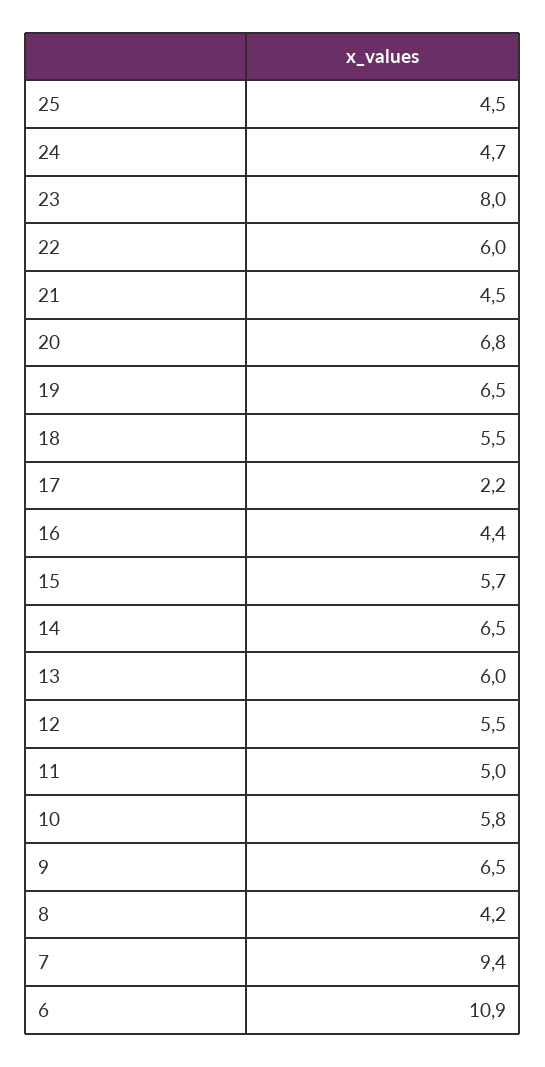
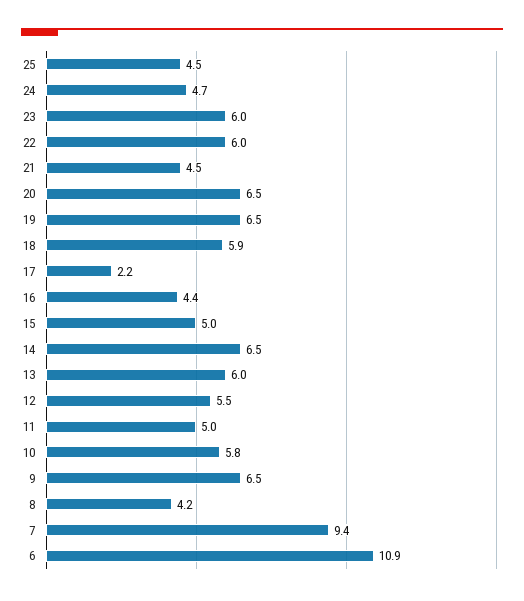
  {
    "25": 4.5,
    "24": 4.7,
-   "23": 8,
+   "23": 6,
    "22": 6,
    "21": 4.5,
-   "20": 6.8,
+   "20": 6.5,
    "19": 6.5,
-   "18": 5.5,
+   "18": 5.9,
    "17": 2.2,
    "16": 4.4,
-   "15": 5.7,
+   "15": 5,
    "14": 6.5,
    "13": 6,
    "12": 5.5,
    "11": 5,
    "10": 5.8,
    "9": 6.5,
    "8": 4.2,
    "7": 9.4,
    "6": 10.9
  }

